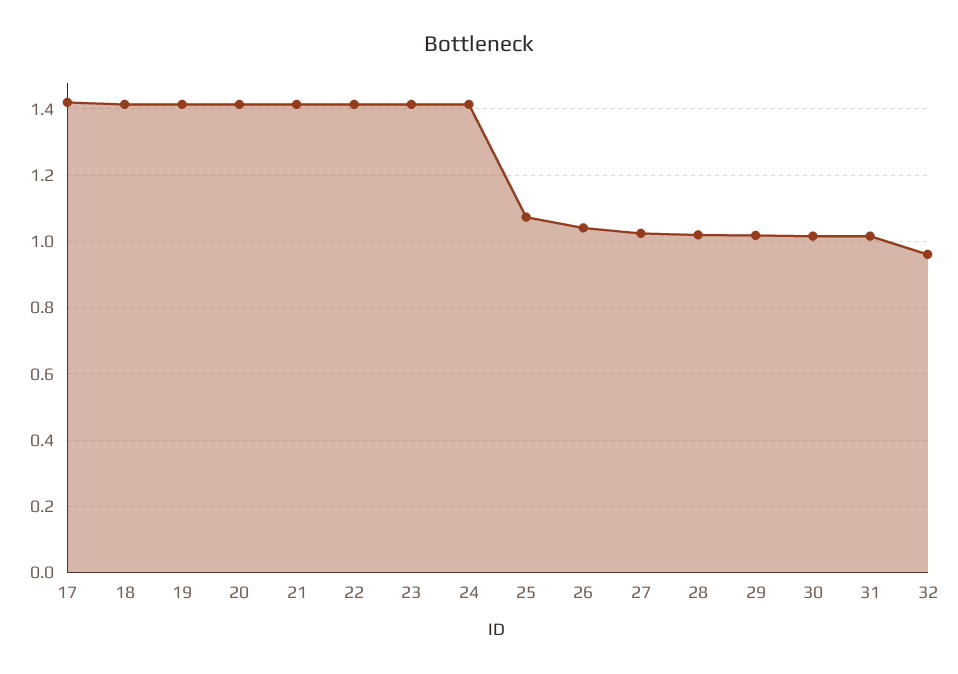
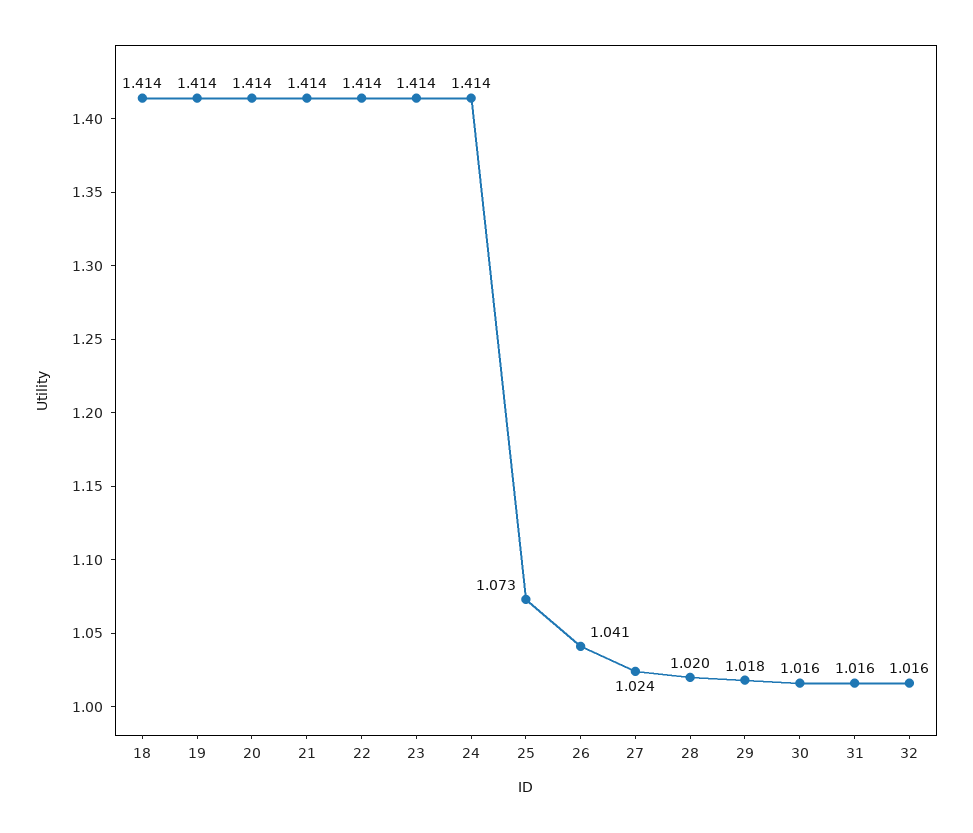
  {
-   "17": 1.42,
    "18": 1.414,
    "19": 1.414,
    "20": 1.414,
    "21": 1.414,
    "22": 1.414,
    "23": 1.414,
    "24": 1.414,
    "25": 1.073,
    "26": 1.041,
    "27": 1.024,
    "28": 1.02,
    "29": 1.018,
    "30": 1.016,
    "31": 1.016,
-   "32": 0.96
+   "32": 1.016
  }

